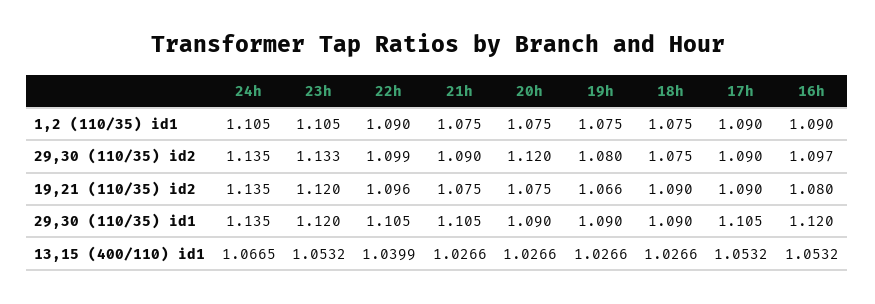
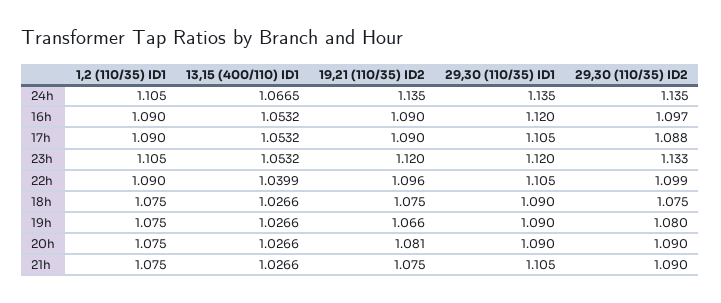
  {
    "24h": {
      "1,2 (110/35) id1": 1.105,
      "29,30 (110/35) id2": 1.135,
      "19,21 (110/35) id2": 1.135,
      "29,30 (110/35) id1": 1.135,
      "13,15 (400/110) id1": 1.0665
    },
    "23h": {
      "1,2 (110/35) id1": 1.105,
      "29,30 (110/35) id2": 1.133,
      "19,21 (110/35) id2": 1.12,
      "29,30 (110/35) id1": 1.12,
      "13,15 (400/110) id1": 1.0532
    },
    "22h": {
      "1,2 (110/35) id1": 1.09,
      "29,30 (110/35) id2": 1.099,
      "19,21 (110/35) id2": 1.096,
      "29,30 (110/35) id1": 1.105,
      "13,15 (400/110) id1": 1.0399
    },
    "21h": {
      "1,2 (110/35) id1": 1.075,
      "29,30 (110/35) id2": 1.09,
      "19,21 (110/35) id2": 1.075,
      "29,30 (110/35) id1": 1.105,
      "13,15 (400/110) id1": 1.0266
    },
    "20h": {
      "1,2 (110/35) id1": 1.075,
-     "29,30 (110/35) id2": 1.12,
+     "29,30 (110/35) id2": 1.09,
-     "19,21 (110/35) id2": 1.075,
+     "19,21 (110/35) id2": 1.081,
      "29,30 (110/35) id1": 1.09,
      "13,15 (400/110) id1": 1.0266
    },
    "19h": {
      "1,2 (110/35) id1": 1.075,
      "29,30 (110/35) id2": 1.08,
      "19,21 (110/35) id2": 1.066,
      "29,30 (110/35) id1": 1.09,
      "13,15 (400/110) id1": 1.0266
    },
    "18h": {
      "1,2 (110/35) id1": 1.075,
      "29,30 (110/35) id2": 1.075,
-     "19,21 (110/35) id2": 1.09,
+     "19,21 (110/35) id2": 1.075,
      "29,30 (110/35) id1": 1.09,
      "13,15 (400/110) id1": 1.0266
    },
    "17h": {
      "1,2 (110/35) id1": 1.09,
-     "29,30 (110/35) id2": 1.09,
+     "29,30 (110/35) id2": 1.088,
      "19,21 (110/35) id2": 1.09,
      "29,30 (110/35) id1": 1.105,
      "13,15 (400/110) id1": 1.0532
    },
    "16h": {
      "1,2 (110/35) id1": 1.09,
      "29,30 (110/35) id2": 1.097,
-     "19,21 (110/35) id2": 1.08,
+     "19,21 (110/35) id2": 1.09,
      "29,30 (110/35) id1": 1.12,
      "13,15 (400/110) id1": 1.0532
    }
  }

